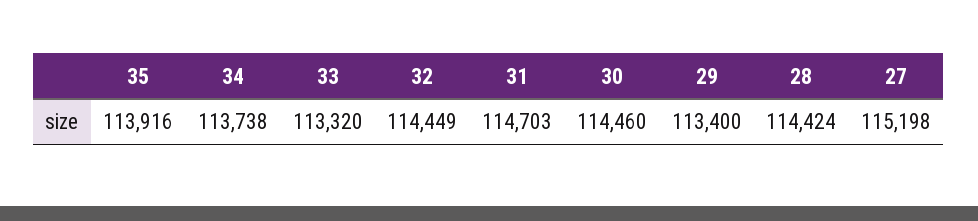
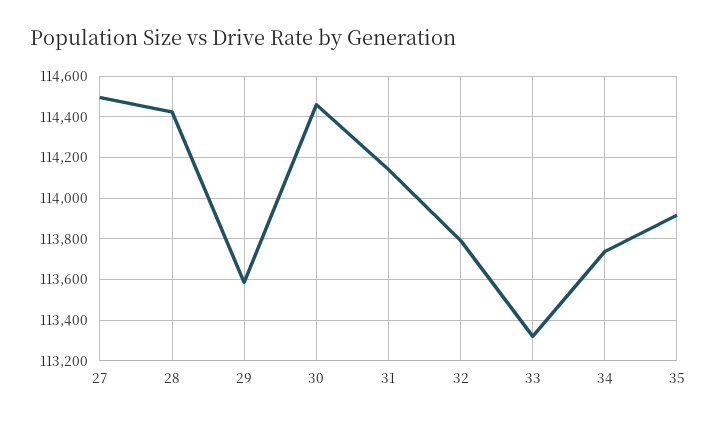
  {
    "35": 113916,
    "34": 113738,
    "33": 113320,
-   "32": 114449,
+   "32": 113800,
-   "31": 114703,
+   "31": 114150,
    "30": 114460,
-   "29": 113400,
+   "29": 113600,
    "28": 114424,
-   "27": 115198
+   "27": 114500
  }

